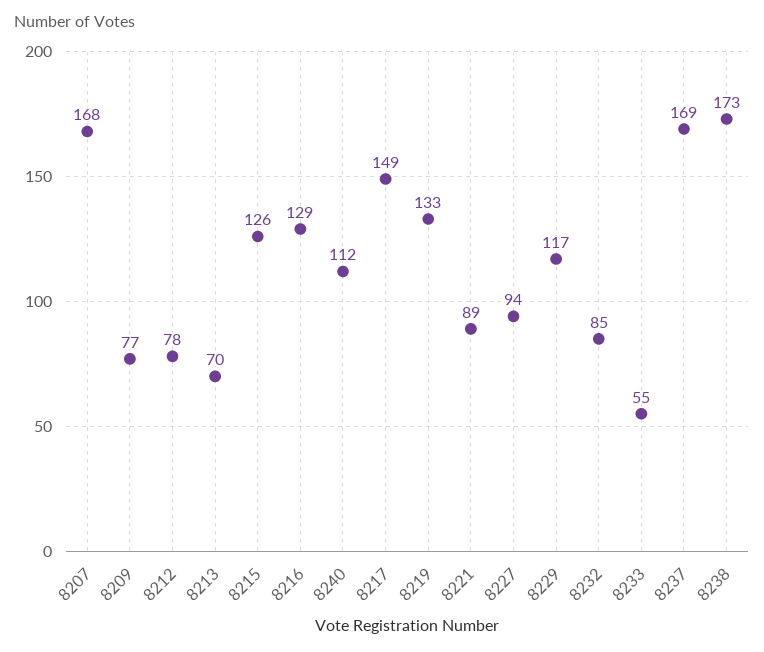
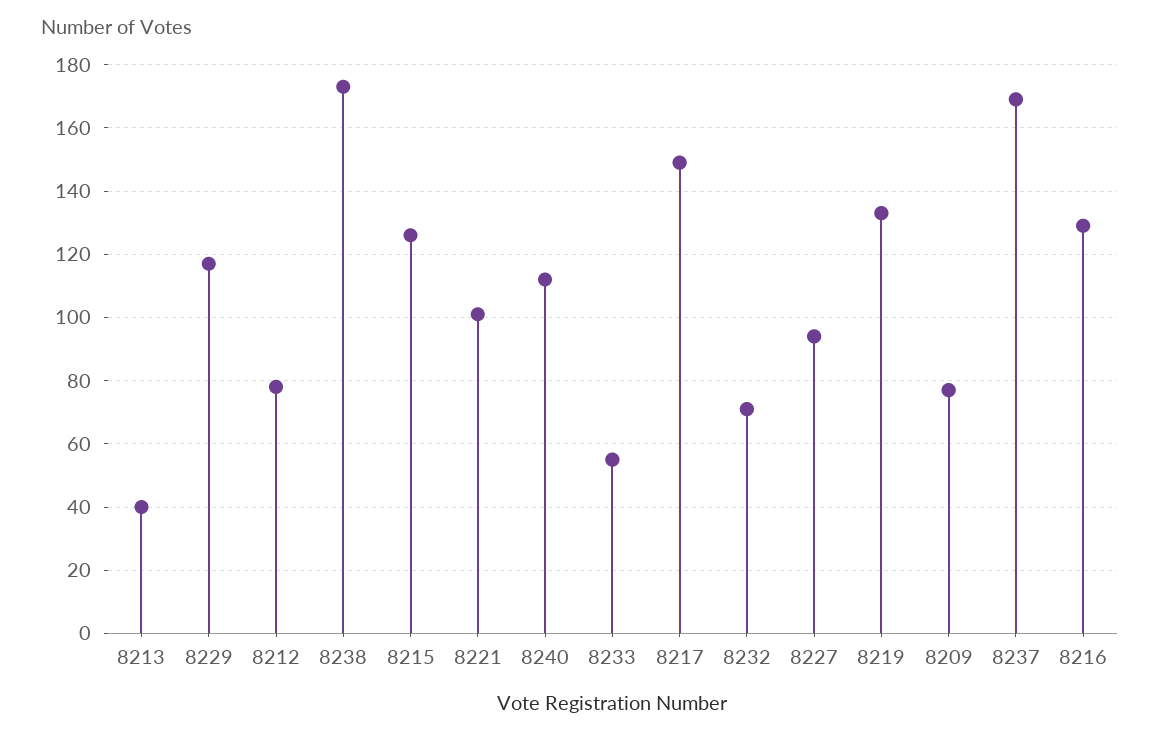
  {
-   "8207": 168,
    "8209": 77,
    "8212": 78,
-   "8213": 70,
+   "8213": 40,
    "8215": 126,
    "8216": 129,
    "8240": 112,
    "8217": 149,
    "8219": 133,
-   "8221": 89,
+   "8221": 100,
    "8227": 94,
    "8229": 117,
-   "8232": 85,
+   "8232": 70,
    "8233": 55,
    "8237": 169,
    "8238": 173
  }

